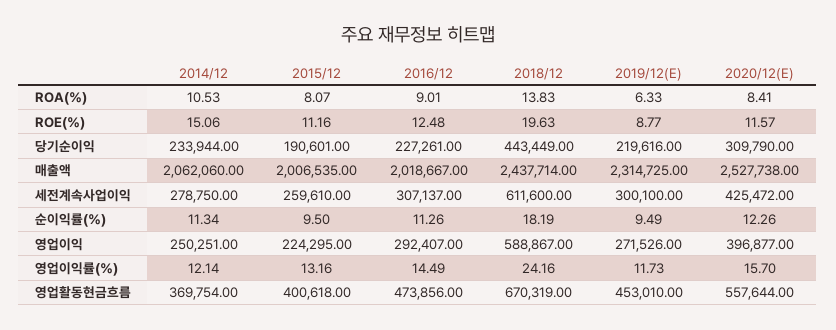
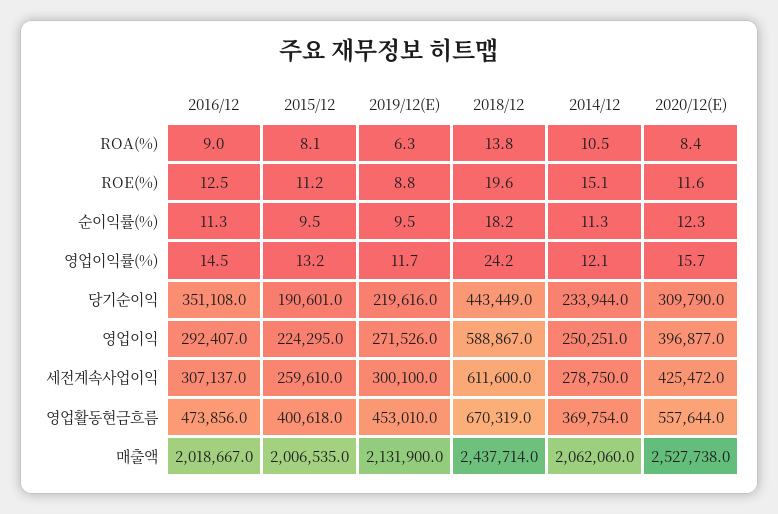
  {
    "2014/12": {
      "ROA(%)": 10.53,
      "ROE(%)": 15.06,
      "당기순이익": 233944,
      "매출액": 2062060,
      "세전계속사업이익": 278750,
      "순이익률(%)": 11.34,
      "영업이익": 250251,
      "영업이익률(%)": 12.14,
      "영업활동현금흐름": 369754
    },
    "2015/12": {
      "ROA(%)": 8.07,
      "ROE(%)": 11.16,
      "당기순이익": 190601,
      "매출액": 2006535,
      "세전계속사업이익": 259610,
      "순이익률(%)": 9.5,
      "영업이익": 224295,
      "영업이익률(%)": 13.16,
      "영업활동현금흐름": 400618
    },
    "2016/12": {
      "ROA(%)": 9.01,
      "ROE(%)": 12.48,
-     "당기순이익": 227261,
+     "당기순이익": 351108,
      "매출액": 2018667,
      "세전계속사업이익": 307137,
      "순이익률(%)": 11.26,
      "영업이익": 292407,
      "영업이익률(%)": 14.49,
      "영업활동현금흐름": 473856
    },
    "2018/12": {
      "ROA(%)": 13.83,
      "ROE(%)": 19.63,
      "당기순이익": 443449,
      "매출액": 2437714,
      "세전계속사업이익": 611600,
      "순이익률(%)": 18.19,
      "영업이익": 588867,
      "영업이익률(%)": 24.16,
      "영업활동현금흐름": 670319
    },
    "2019/12(E)": {
      "ROA(%)": 6.33,
      "ROE(%)": 8.77,
      "당기순이익": 219616,
-     "매출액": 2314725,
+     "매출액": 2131900,
      "세전계속사업이익": 300100,
      "순이익률(%)": 9.49,
      "영업이익": 271526,
      "영업이익률(%)": 11.73,
      "영업활동현금흐름": 453010
    },
    "2020/12(E)": {
      "ROA(%)": 8.41,
      "ROE(%)": 11.57,
      "당기순이익": 309790,
      "매출액": 2527738,
      "세전계속사업이익": 425472,
      "순이익률(%)": 12.26,
      "영업이익": 396877,
      "영업이익률(%)": 15.7,
      "영업활동현금흐름": 557644
    }
  }

